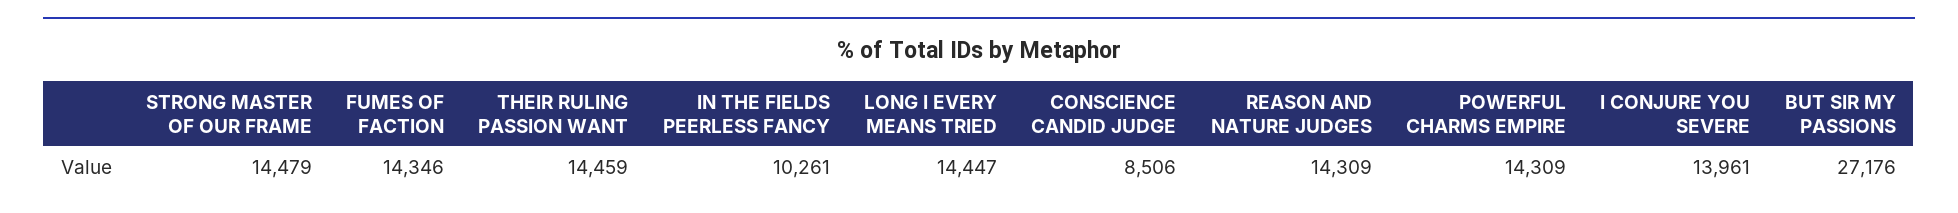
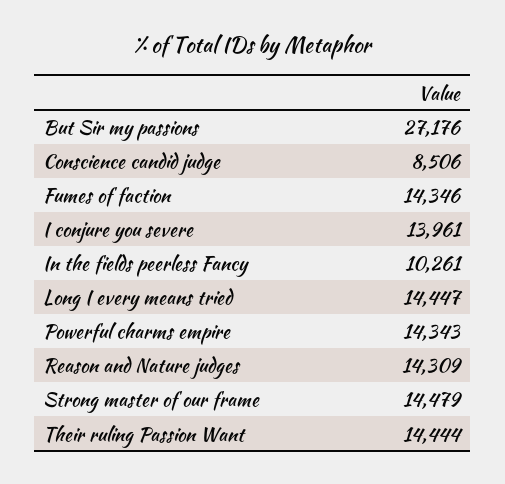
  {
    "STRONG MASTER OF OUR FRAME": 14479,
    "FUMES OF FACTION": 14346,
-   "THEIR RULING PASSION WANT": 14459,
+   "THEIR RULING PASSION WANT": 14444,
    "IN THE FIELDS PEERLESS FANCY": 10261,
    "LONG I EVERY MEANS TRIED": 14447,
    "CONSCIENCE CANDID JUDGE": 8506,
    "REASON AND NATURE JUDGES": 14309,
-   "POWERFUL CHARMS EMPIRE": 14309,
+   "POWERFUL CHARMS EMPIRE": 14343,
    "I CONJURE YOU SEVERE": 13961,
    "BUT SIR MY PASSIONS": 27176
  }

